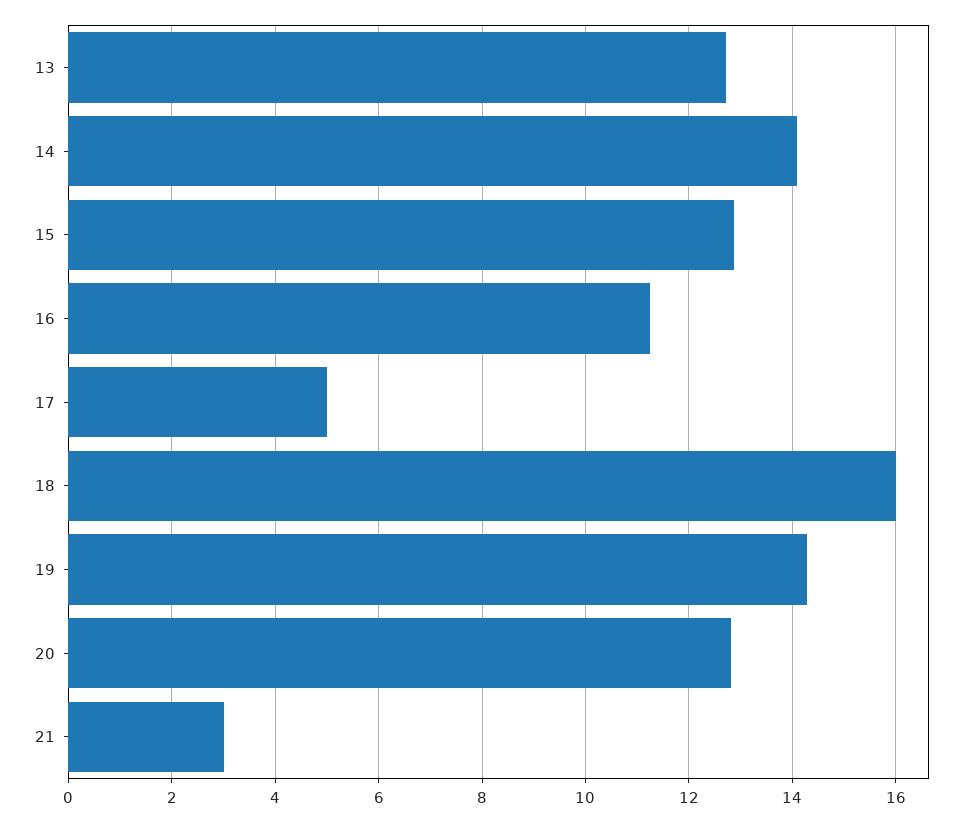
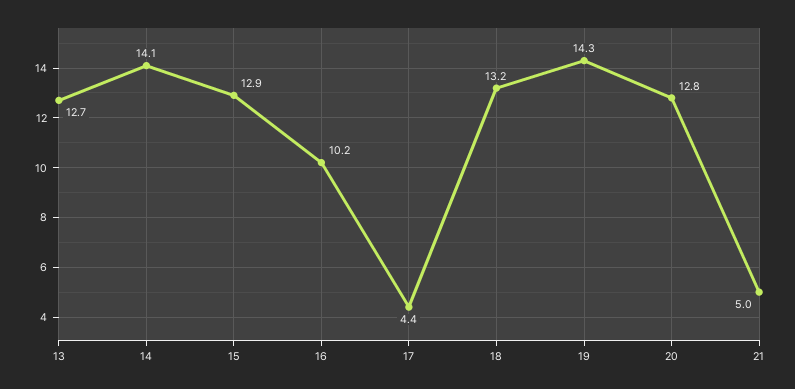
  {
    "13": 12.7,
    "14": 14.1,
    "15": 12.9,
-   "16": 11.2,
+   "16": 10.2,
-   "17": 5,
+   "17": 4.4,
-   "18": 16,
+   "18": 13.2,
    "19": 14.3,
    "20": 12.8,
-   "21": 3
+   "21": 5
  }

